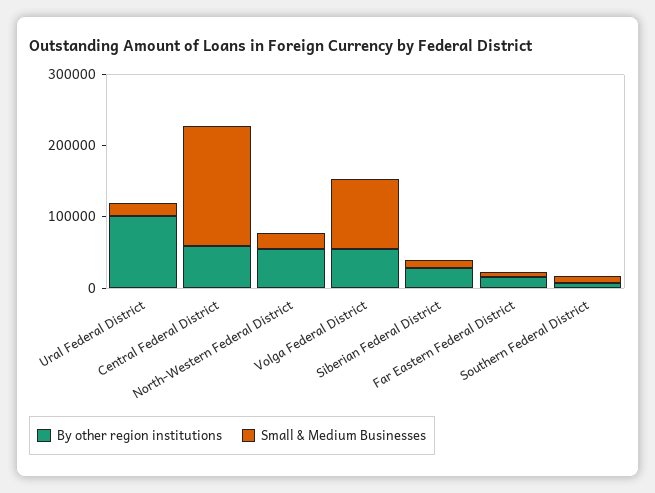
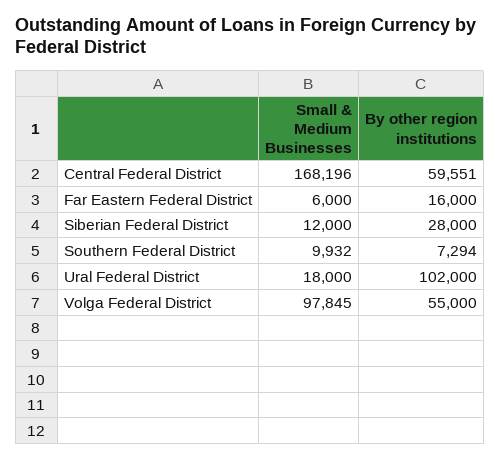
  {
    "By other region institutions": {
      "Ural Federal District": 102000,
      "Central Federal District": 59551,
-     "North-Western Federal District": 60000,
      "Volga Federal District": 55000,
      "Siberian Federal District": 28000,
      "Far Eastern Federal District": 16000,
      "Southern Federal District": 7294
    },
    "Small & Medium Businesses": {
      "Ural Federal District": 18000,
      "Central Federal District": 168196,
-     "North-Western Federal District": 20000,
      "Volga Federal District": 97845,
      "Siberian Federal District": 12000,
      "Far Eastern Federal District": 6000,
      "Southern Federal District": 9932
    }
  }

